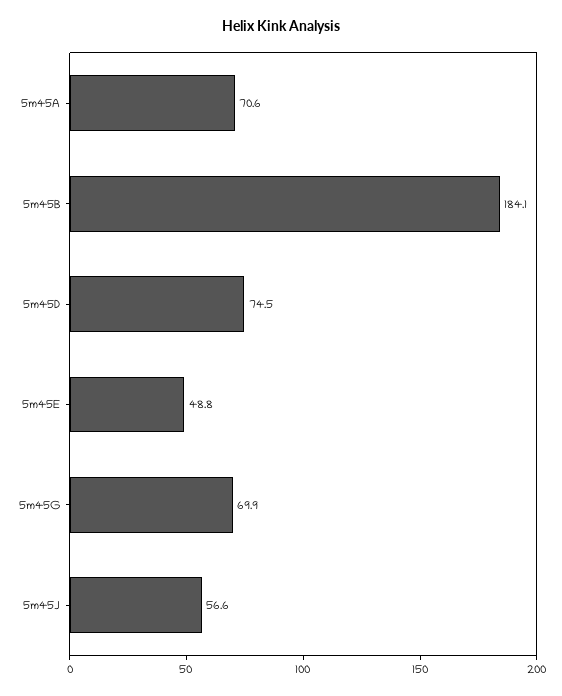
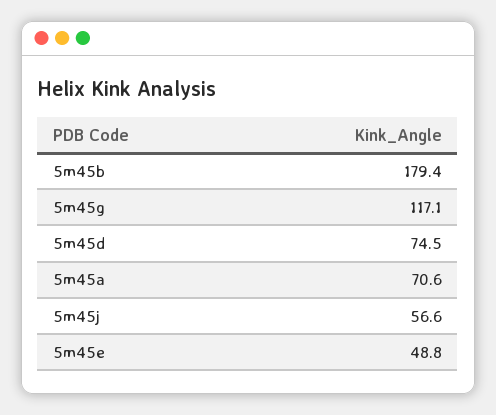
  {
    "5m45A": 70.6,
-   "5m45B": 184.1,
+   "5m45B": 179.4,
    "5m45D": 74.5,
    "5m45E": 48.8,
-   "5m45G": 69.9,
+   "5m45G": 117.1,
    "5m45J": 56.6
  }

